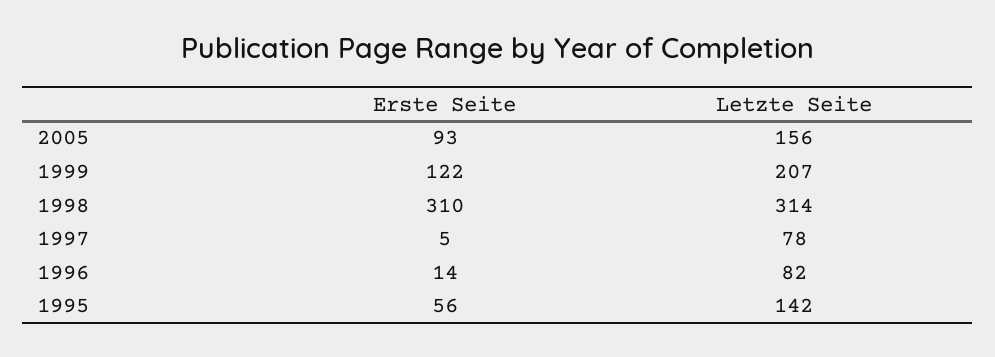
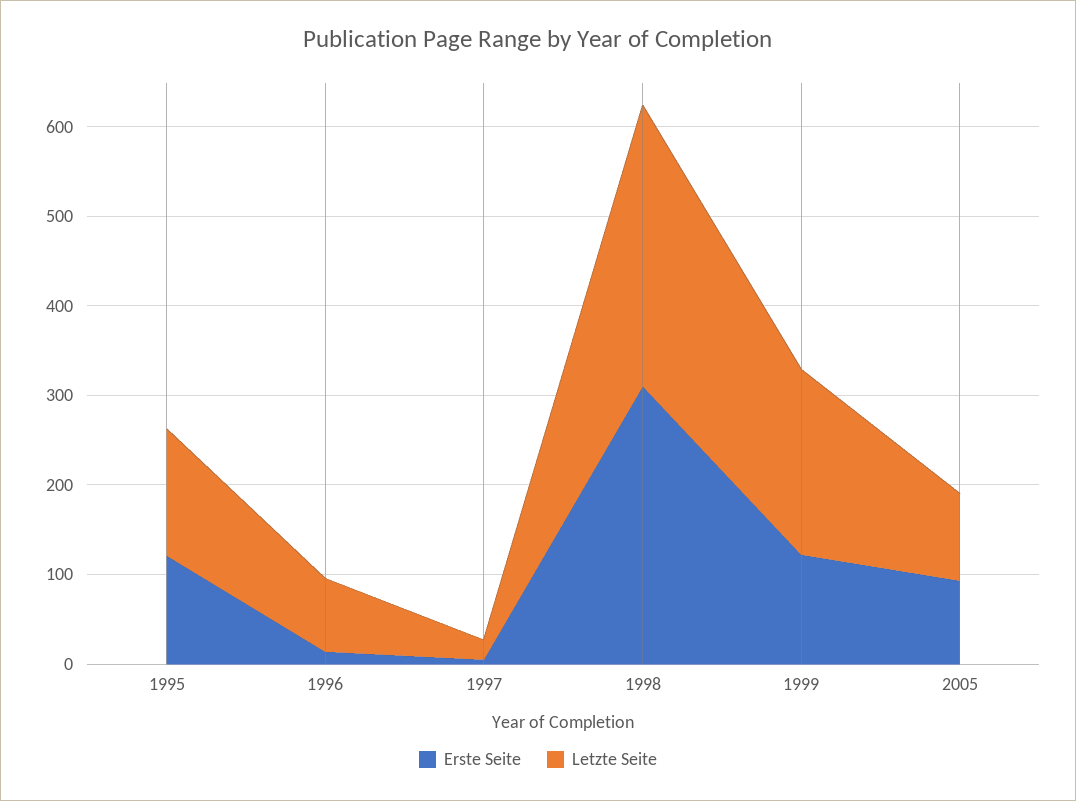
  {
    "Erste Seite": {
      "2005": 93,
      "1999": 122,
      "1998": 310,
      "1997": 5,
      "1996": 14,
-     "1995": 56
+     "1995": 120
    },
    "Letzte Seite": {
-     "2005": 156,
+     "2005": 100,
      "1999": 207,
      "1998": 314,
-     "1997": 78,
+     "1997": 20,
      "1996": 82,
      "1995": 142
    }
  }

